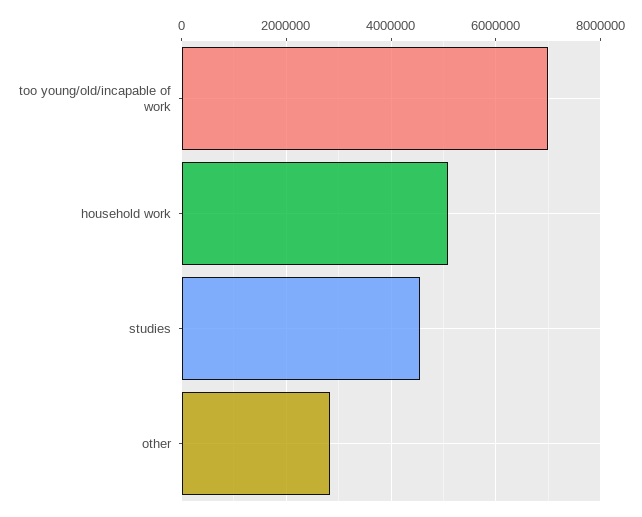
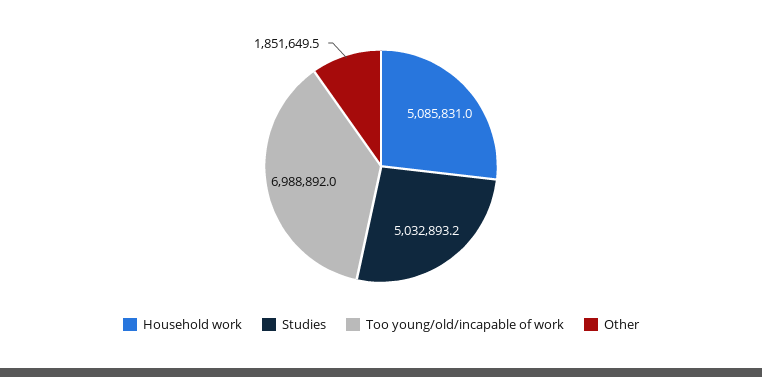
  {
    "too young/old/incapable of work": 6988892,
    "household work": 5085831,
-   "studies": 4600000,
+   "studies": 5032893.2,
-   "other": 2800000
+   "other": 1851649.5
  }

